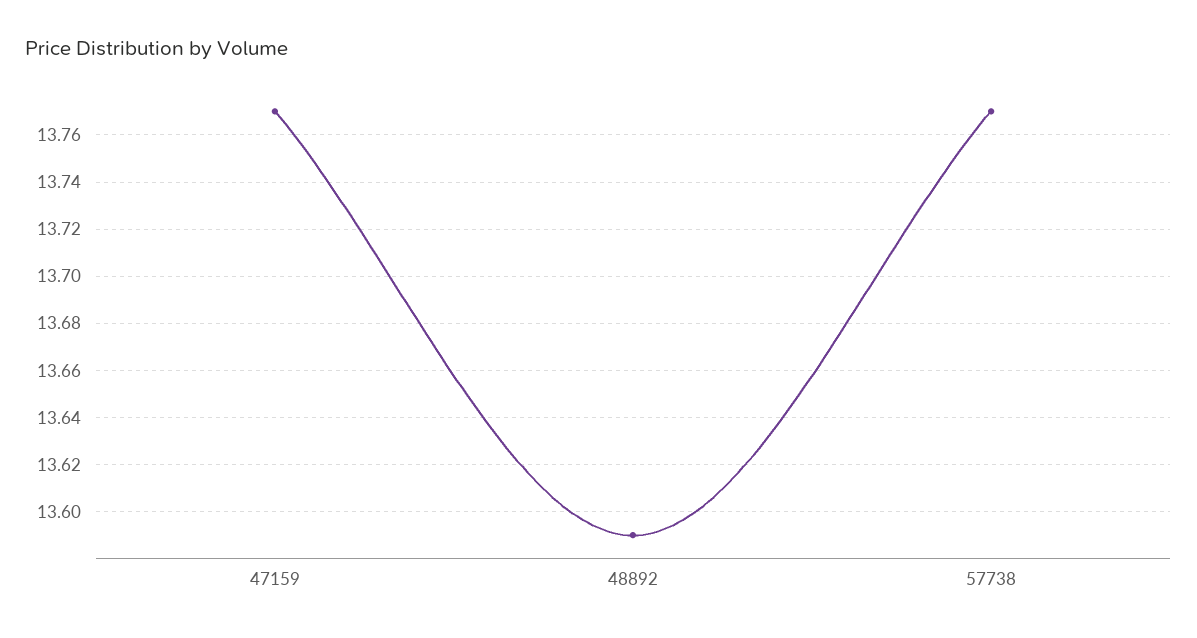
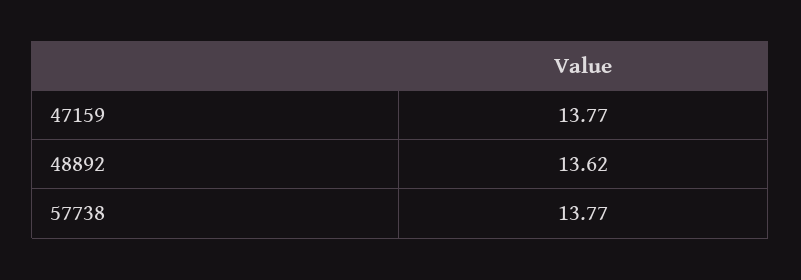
  {
    "47159": 13.77,
-   "48892": 13.59,
+   "48892": 13.62,
    "57738": 13.77
  }

